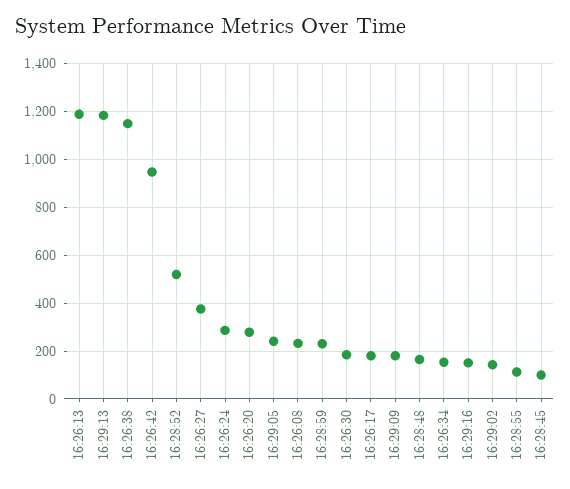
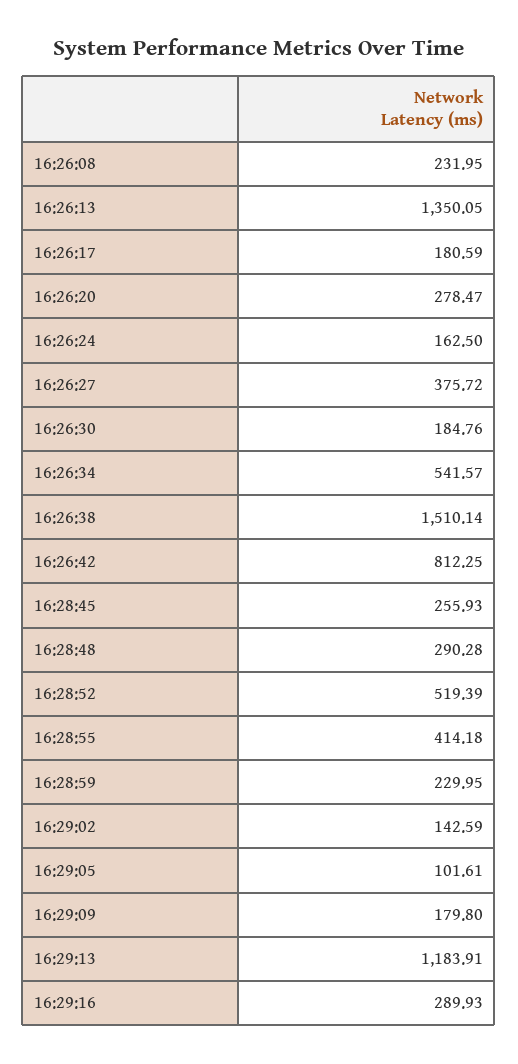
  {
-   "16:26:13": 1200,
+   "16:26:13": 1350.05,
    "16:29:13": 1183.91,
-   "16:26:38": 1150,
+   "16:26:38": 1510.14,
-   "16:26:42": 950,
+   "16:26:42": 812.25,
    "16:28:52": 519.39,
    "16:26:27": 375.72,
-   "16:26:24": 300,
+   "16:26:24": 162.5,
    "16:26:20": 278.47,
-   "16:29:05": 250,
+   "16:29:05": 101.61,
    "16:26:08": 231.95,
    "16:28:59": 229.95,
    "16:26:30": 184.76,
    "16:26:17": 180.59,
    "16:29:09": 179.8,
-   "16:28:48": 150,
+   "16:28:48": 290.28,
-   "16:26:34": 150,
+   "16:26:34": 541.57,
-   "16:29:16": 150,
+   "16:29:16": 289.93,
    "16:29:02": 142.59,
-   "16:28:55": 100,
+   "16:28:55": 414.18,
-   "16:28:45": 100
+   "16:28:45": 255.93
  }

